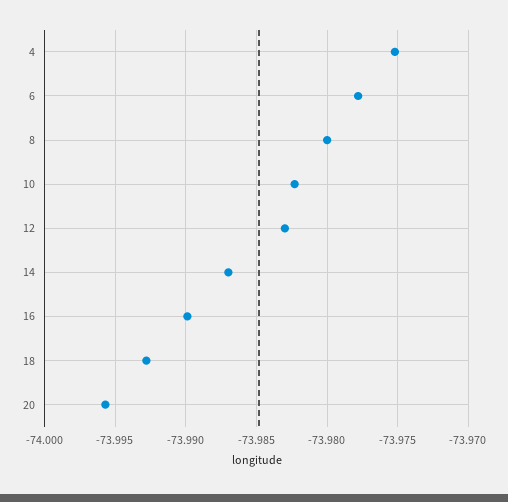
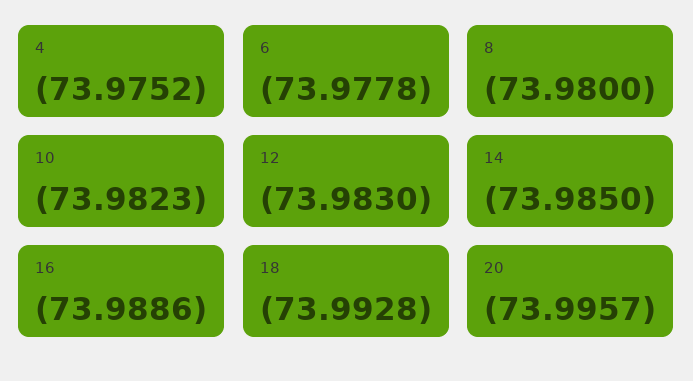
  {
    "4": -73.9752,
    "6": -73.9778,
    "8": -73.98,
    "10": -73.9823,
    "12": -73.983,
-   "14": -73.987,
+   "14": -73.985,
-   "16": -73.99,
+   "16": -73.9886,
    "18": -73.9928,
    "20": -73.9957
  }

